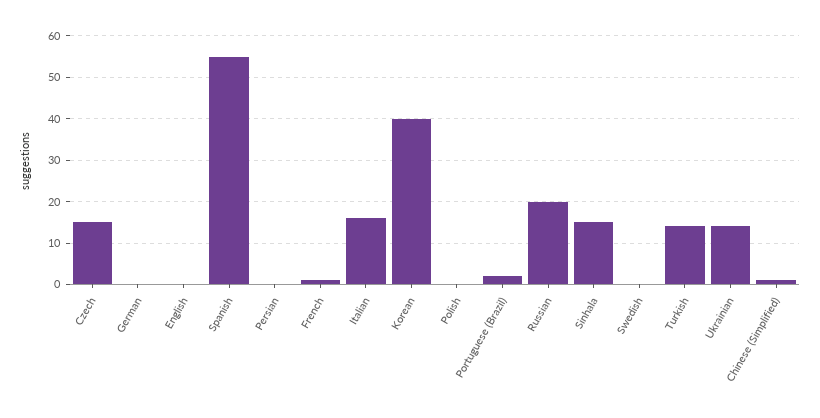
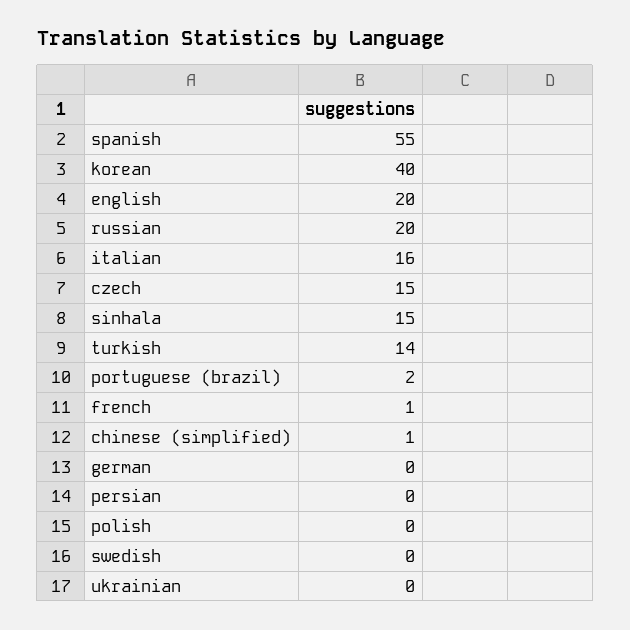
  {
    "Czech": 15,
    "German": 0,
-   "English": 0,
+   "English": 20,
    "Spanish": 55,
    "Persian": 0,
    "French": 1,
    "Italian": 16,
    "Korean": 40,
    "Polish": 0,
    "Portuguese (Brazil)": 2,
    "Russian": 20,
    "Sinhala": 15,
    "Swedish": 0,
    "Turkish": 14,
-   "Ukrainian": 15,
+   "Ukrainian": 0,
    "Chinese (Simplified)": 1
  }

